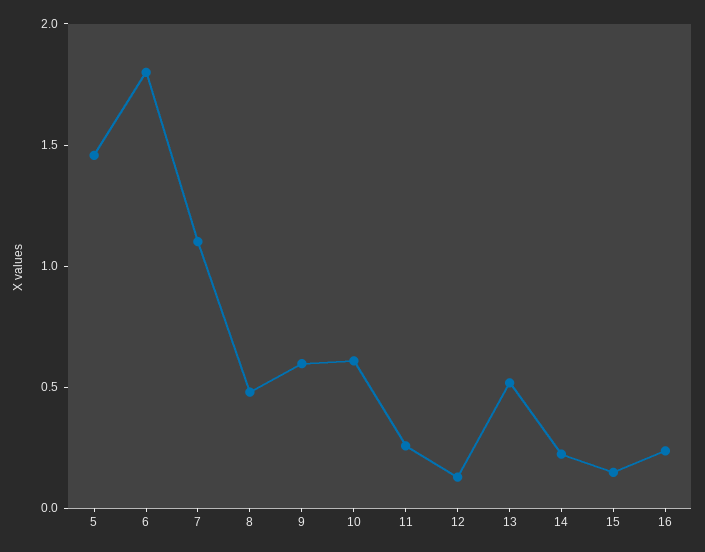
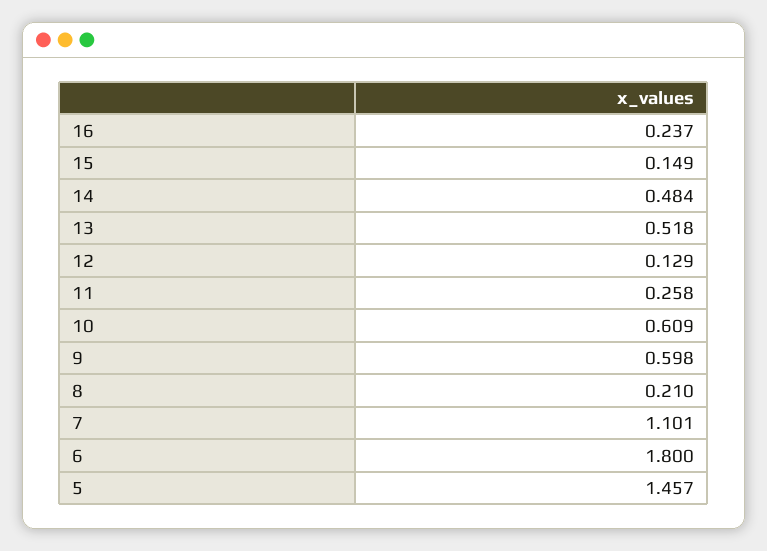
  {
    "5": 1.457,
    "6": 1.8,
    "7": 1.101,
-   "8": 0.5,
+   "8": 0.21,
    "9": 0.598,
    "10": 0.609,
    "11": 0.258,
    "12": 0.129,
    "13": 0.518,
-   "14": 0.2,
+   "14": 0.484,
    "15": 0.149,
    "16": 0.237
  }

